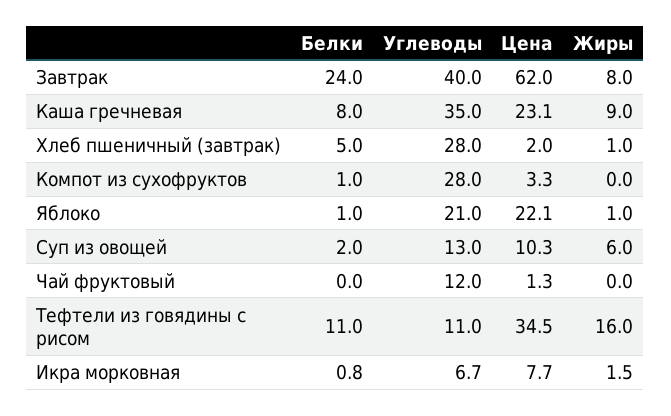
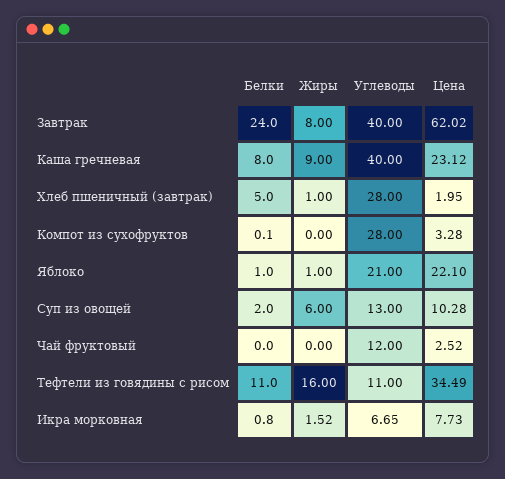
  {
    "Белки": {
      "Завтрак": 24,
      "Каша гречневая": 8,
      "Хлеб пшеничный (завтрак)": 5,
-     "Компот из сухофруктов": 1,
+     "Компот из сухофруктов": 0.1,
      "Яблоко": 1,
      "Суп из овощей": 2,
      "Чай фруктовый": 0,
      "Тефтели из говядины с рисом": 11,
      "Икра морковная": 0.8
    },
    "Углеводы": {
      "Завтрак": 40,
-     "Каша гречневая": 35,
+     "Каша гречневая": 40,
      "Хлеб пшеничный (завтрак)": 28,
      "Компот из сухофруктов": 28,
      "Яблоко": 21,
      "Суп из овощей": 13,
      "Чай фруктовый": 12,
      "Тефтели из говядины с рисом": 11,
      "Икра морковная": 6.65
    },
    "Цена": {
      "Завтрак": 62.02,
      "Каша гречневая": 23.12,
      "Хлеб пшеничный (завтрак)": 1.95,
      "Компот из сухофруктов": 3.28,
      "Яблоко": 22.1,
      "Суп из овощей": 10.28,
-     "Чай фруктовый": 1.3,
+     "Чай фруктовый": 2.52,
      "Тефтели из говядины с рисом": 34.49,
      "Икра морковная": 7.73
    },
    "Жиры": {
      "Завтрак": 8,
      "Каша гречневая": 9,
      "Хлеб пшеничный (завтрак)": 1,
      "Компот из сухофруктов": 0,
      "Яблоко": 1,
      "Суп из овощей": 6,
      "Чай фруктовый": 0,
      "Тефтели из говядины с рисом": 16,
      "Икра морковная": 1.52
    }
  }

